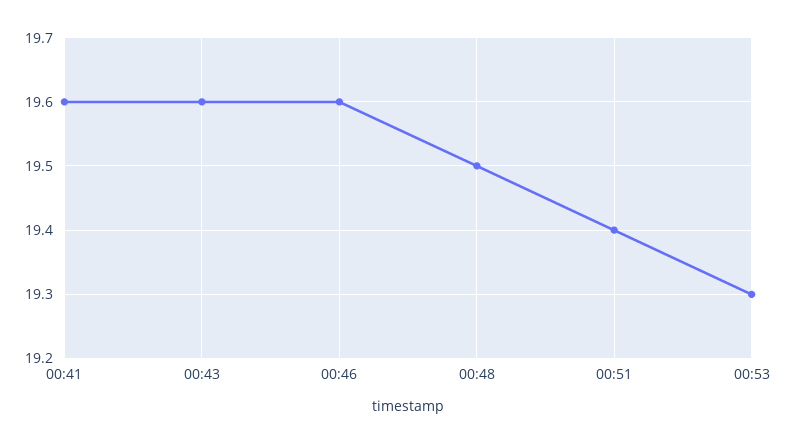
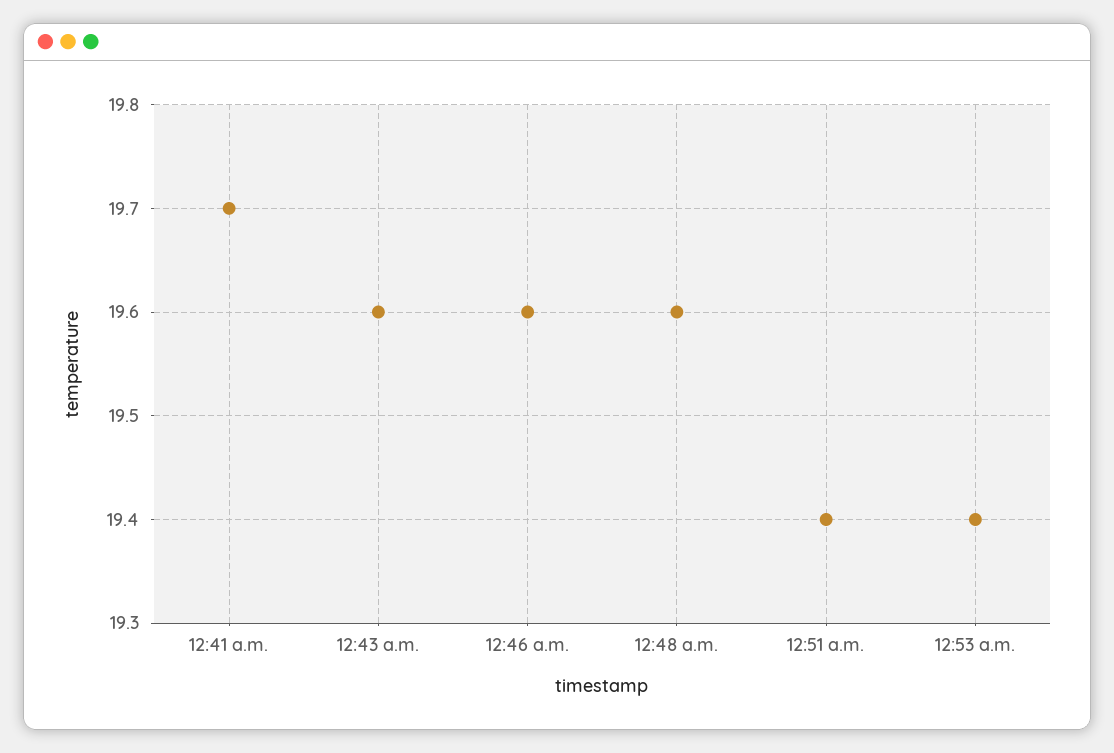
  {
-   "00:41": 19.6,
+   "00:41": 19.7,
    "00:43": 19.6,
    "00:46": 19.6,
-   "00:48": 19.5,
+   "00:48": 19.6,
    "00:51": 19.4,
-   "00:53": 19.3
+   "00:53": 19.4
  }

